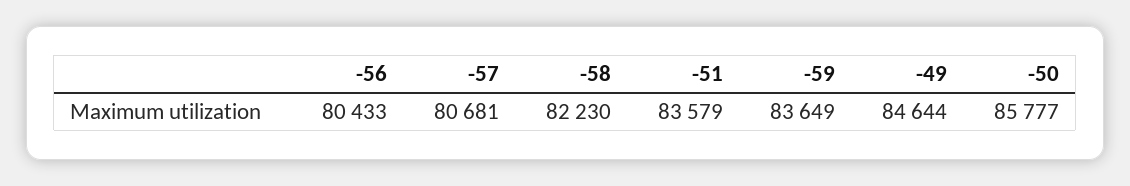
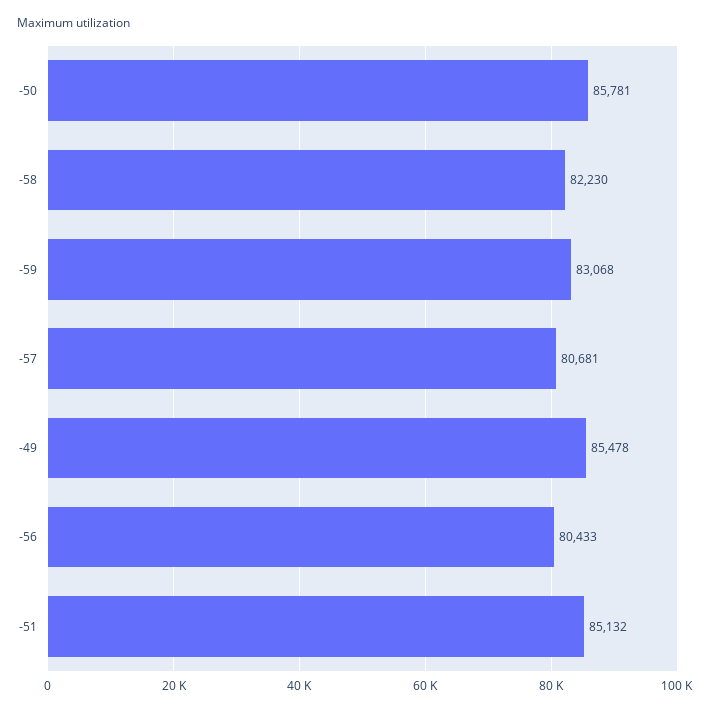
  {
    "-56": 80433,
    "-57": 80681,
    "-58": 82230,
-   "-51": 83579,
+   "-51": 85132,
-   "-59": 83649,
+   "-59": 83068,
-   "-49": 84644,
+   "-49": 85478,
-   "-50": 85777
+   "-50": 85781
  }

